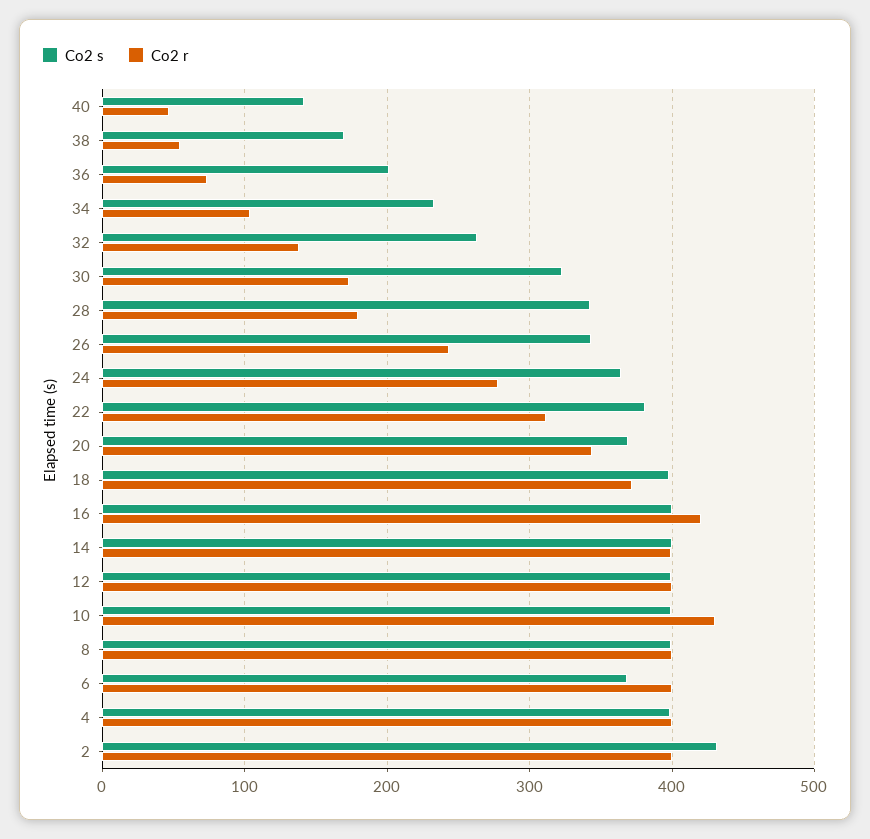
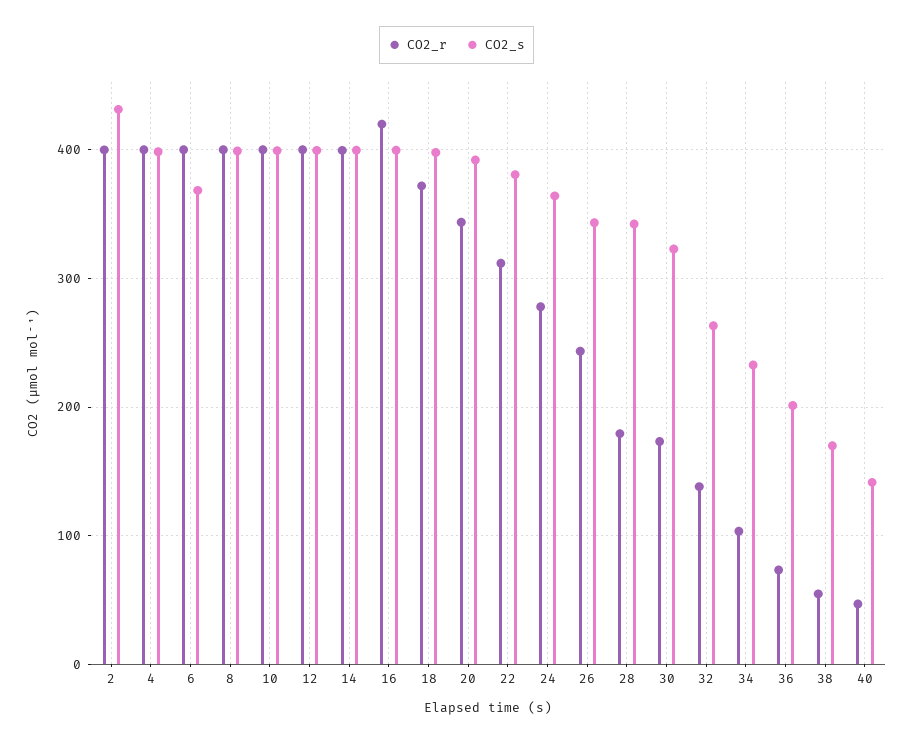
  {
    "Co2 s": {
      "40": 140,
      "38": 170,
      "36": 200,
      "34": 230,
      "32": 260,
      "30": 320,
      "28": 340,
      "26": 340,
      "24": 360,
      "22": 380,
-     "20": 370,
+     "20": 390,
      "18": 400,
      "16": 400,
      "14": 400,
      "12": 400,
      "10": 400,
      "8": 400,
      "6": 370,
      "4": 400,
      "2": 430
    },
    "Co2 r": {
      "40": 50,
      "38": 50,
      "36": 70,
      "34": 100,
      "32": 140,
      "30": 170,
      "28": 180,
      "26": 240,
      "24": 280,
      "22": 310,
      "20": 340,
      "18": 370,
      "16": 420,
      "14": 400,
      "12": 400,
-     "10": 430,
+     "10": 400,
      "8": 400,
      "6": 400,
      "4": 400,
      "2": 400
    }
  }

